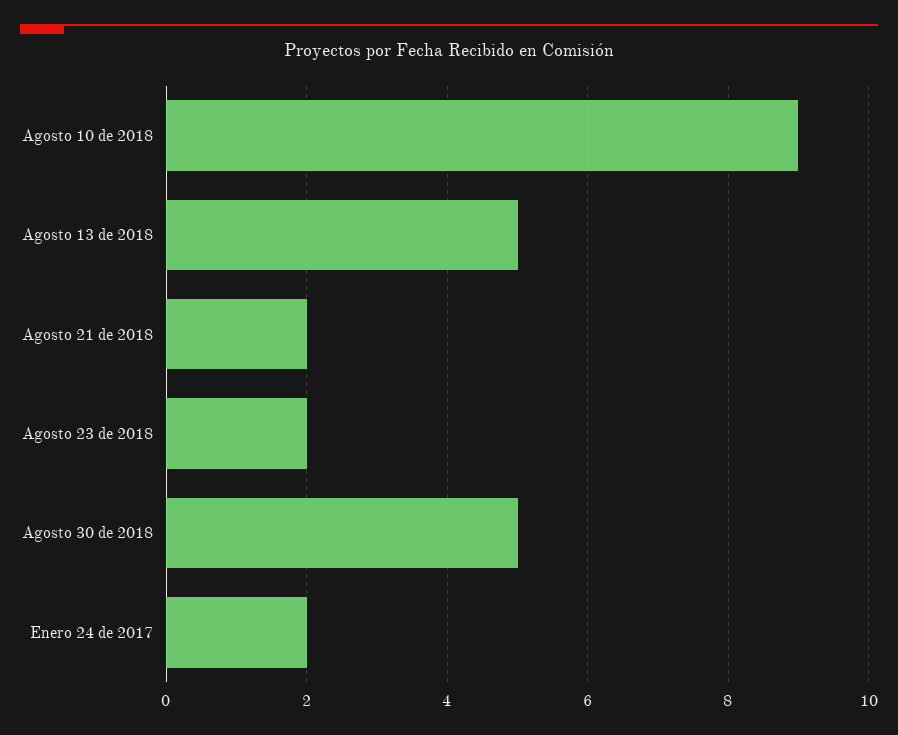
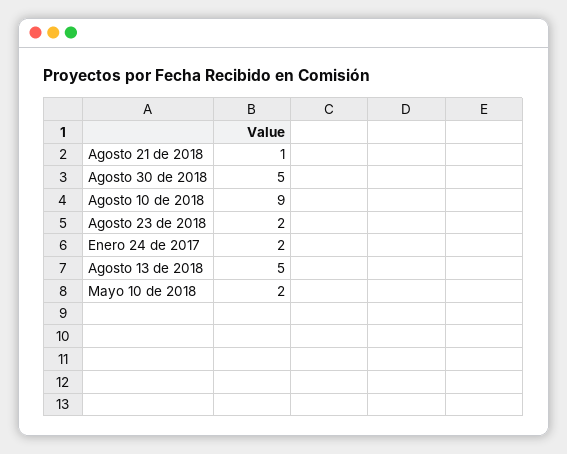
  {
    "Agosto 10 de 2018": 9,
    "Agosto 13 de 2018": 5,
-   "Agosto 21 de 2018": 2,
+   "Agosto 21 de 2018": 1,
    "Agosto 23 de 2018": 2,
    "Agosto 30 de 2018": 5,
-   "Enero 24 de 2017": 2
+   "Enero 24 de 2017": 2,
+   "Mayo 10 de 2018": 2
  }

